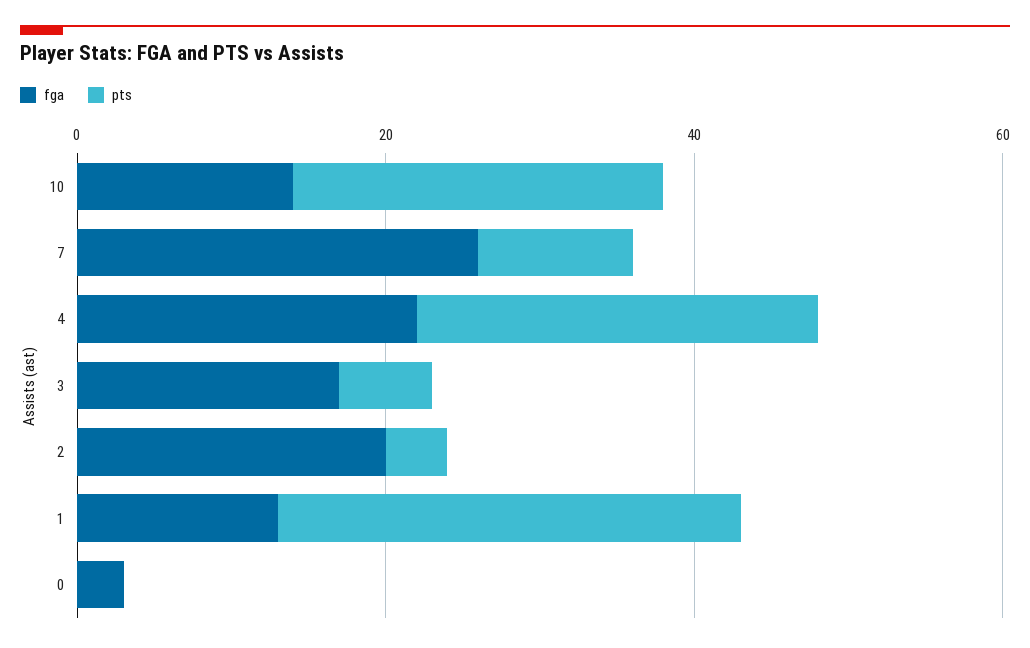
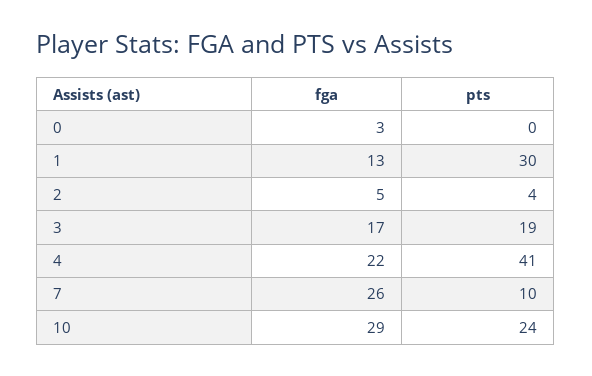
  {
    "fga": {
-     "10": 15,
+     "10": 29,
      "7": 26,
      "4": 22,
      "3": 17,
-     "2": 20,
+     "2": 5,
      "1": 13,
      "0": 3
    },
    "pts": {
      "10": 24,
      "7": 10,
-     "4": 25,
+     "4": 41,
-     "3": 5,
+     "3": 19,
      "2": 4,
      "1": 30,
      "0": 0
    }
  }

